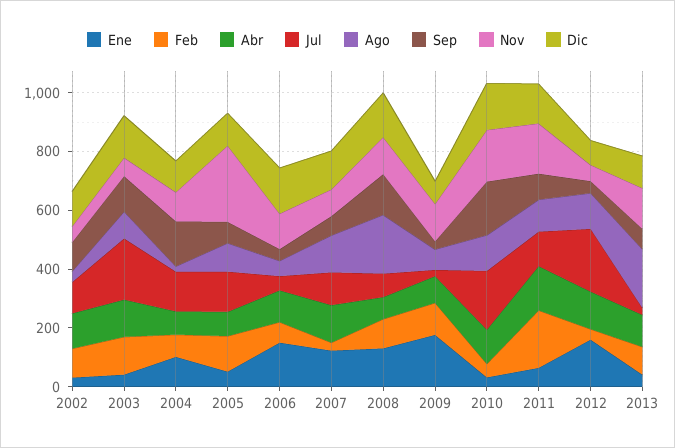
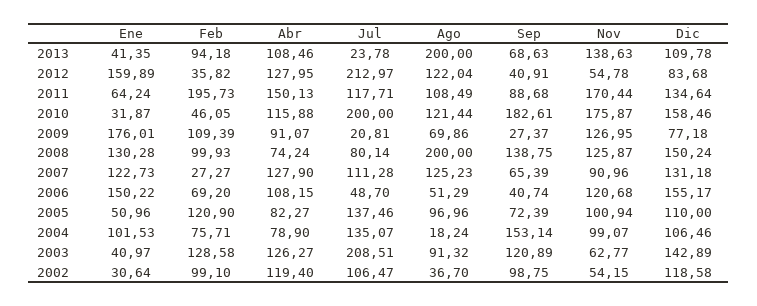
  {
    "Ene": {
      "2002": 30.64,
      "2003": 40.97,
      "2004": 101.53,
      "2005": 50.96,
      "2006": 150.22,
      "2007": 122.73,
      "2008": 130.28,
      "2009": 176.01,
      "2010": 31.87,
      "2011": 64.24,
      "2012": 159.89,
      "2013": 41.35
    },
    "Feb": {
      "2002": 99.1,
      "2003": 128.58,
      "2004": 75.71,
      "2005": 120.9,
      "2006": 69.2,
      "2007": 27.27,
      "2008": 99.93,
      "2009": 109.39,
      "2010": 46.05,
      "2011": 195.73,
      "2012": 35.82,
      "2013": 94.18
    },
    "Abr": {
      "2002": 119.4,
      "2003": 126.27,
      "2004": 78.9,
      "2005": 82.27,
      "2006": 108.15,
      "2007": 127.9,
      "2008": 74.24,
      "2009": 91.07,
      "2010": 115.88,
      "2011": 150.13,
      "2012": 127.95,
      "2013": 108.46
    },
    "Jul": {
      "2002": 106.47,
      "2003": 208.51,
      "2004": 135.07,
      "2005": 137.46,
      "2006": 48.7,
      "2007": 111.28,
      "2008": 80.14,
      "2009": 20.81,
      "2010": 200,
      "2011": 117.71,
      "2012": 212.97,
      "2013": 23.78
    },
    "Ago": {
      "2002": 36.7,
      "2003": 91.32,
      "2004": 18.24,
      "2005": 96.96,
      "2006": 51.29,
      "2007": 125.23,
      "2008": 200,
      "2009": 69.86,
      "2010": 121.44,
      "2011": 108.49,
      "2012": 122.04,
      "2013": 200
    },
    "Sep": {
      "2002": 98.75,
      "2003": 120.89,
      "2004": 153.14,
      "2005": 72.39,
      "2006": 40.74,
      "2007": 65.39,
      "2008": 138.75,
      "2009": 27.37,
      "2010": 182.61,
      "2011": 88.68,
      "2012": 40.91,
      "2013": 68.63
    },
    "Nov": {
      "2002": 54.15,
      "2003": 62.77,
      "2004": 99.07,
-     "2005": 250,
+     "2005": 100.94,
      "2006": 120.68,
      "2007": 90.96,
      "2008": 125.87,
      "2009": 126.95,
      "2010": 175.87,
      "2011": 170.44,
      "2012": 54.78,
      "2013": 138.63
    },
    "Dic": {
      "2002": 118.58,
      "2003": 142.89,
      "2004": 106.46,
      "2005": 110,
      "2006": 155.17,
      "2007": 131.18,
      "2008": 150.24,
      "2009": 77.18,
      "2010": 158.46,
      "2011": 134.64,
      "2012": 83.68,
      "2013": 109.78
    }
  }

